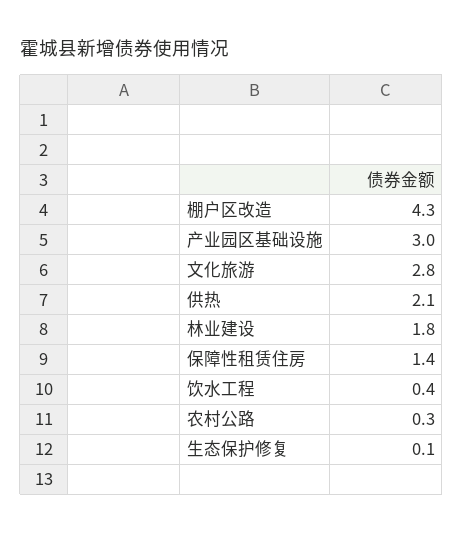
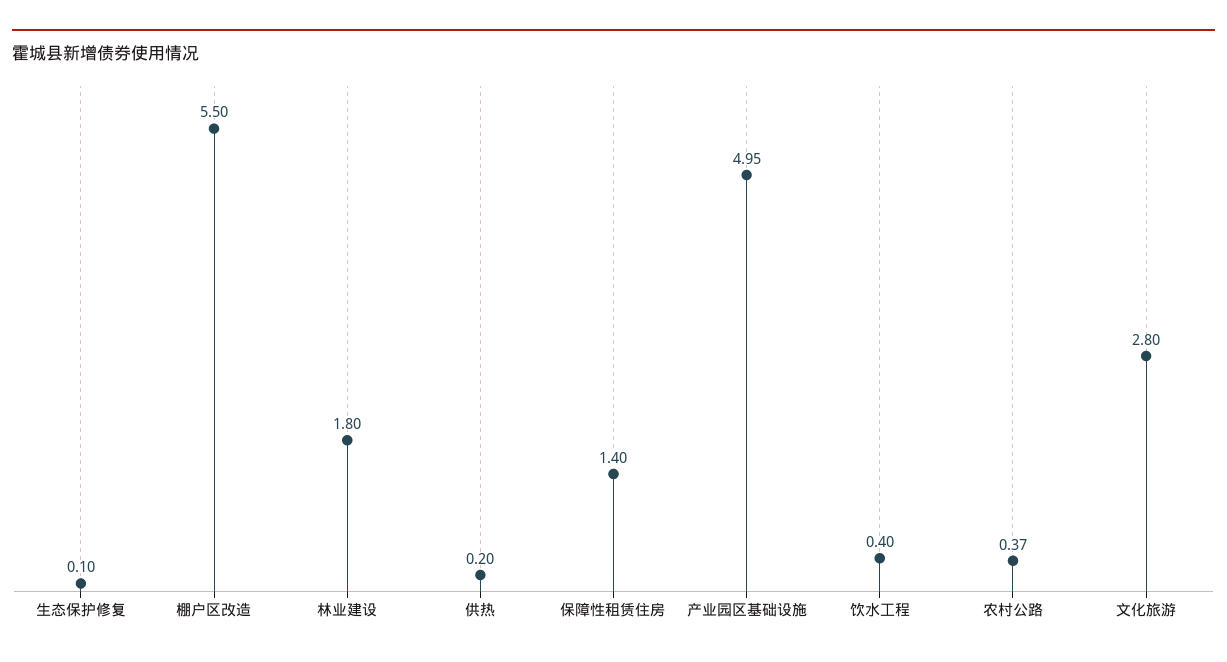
  {
-   "棚户区改造": 4.3,
+   "棚户区改造": 5.5,
-   "产业园区基础设施": 3,
+   "产业园区基础设施": 4.95,
    "文化旅游": 2.8,
-   "供热": 2.1,
+   "供热": 0.2,
    "林业建设": 1.8,
    "保障性租赁住房": 1.4,
    "饮水工程": 0.4,
-   "农村公路": 0.3,
+   "农村公路": 0.37,
    "生态保护修复": 0.1
  }

